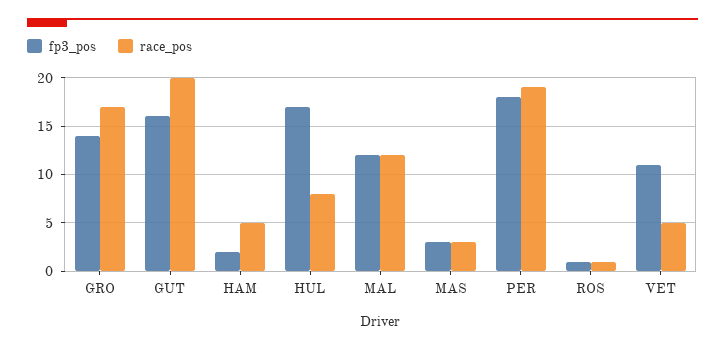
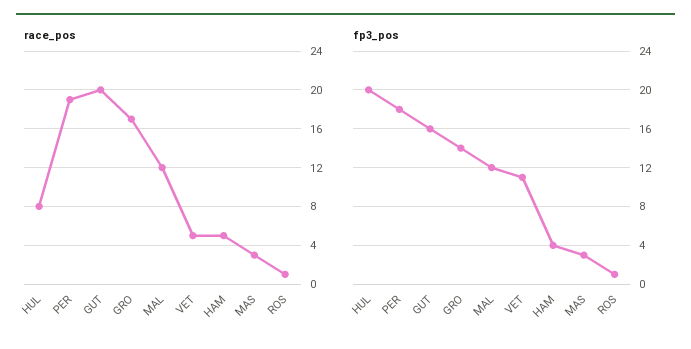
  {
    "fp3_pos": {
      "GRO": 14,
      "GUT": 16,
-     "HAM": 2,
+     "HAM": 4,
-     "HUL": 17,
+     "HUL": 20,
      "MAL": 12,
      "MAS": 3,
      "PER": 18,
      "ROS": 1,
      "VET": 11
    },
    "race_pos": {
      "GRO": 17,
      "GUT": 20,
      "HAM": 5,
      "HUL": 8,
      "MAL": 12,
      "MAS": 3,
      "PER": 19,
      "ROS": 1,
      "VET": 5
    }
  }

